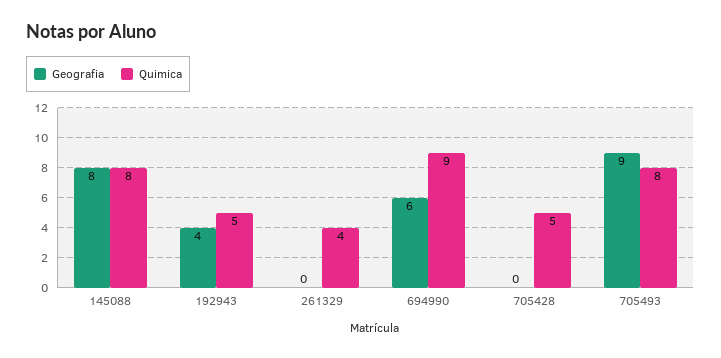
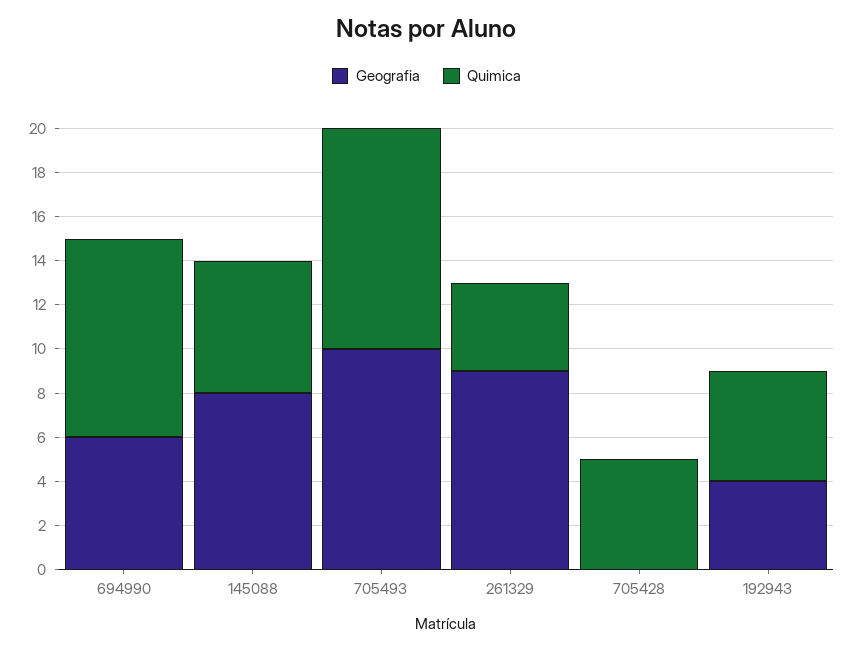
  {
    "Geografia": {
      "145088": 8,
      "192943": 4,
-     "261329": 0,
+     "261329": 9,
      "694990": 6,
      "705428": 0,
-     "705493": 9
+     "705493": 10
    },
    "Quimica": {
-     "145088": 8,
+     "145088": 6,
      "192943": 5,
      "261329": 4,
      "694990": 9,
      "705428": 5,
-     "705493": 8
+     "705493": 10
    }
  }

